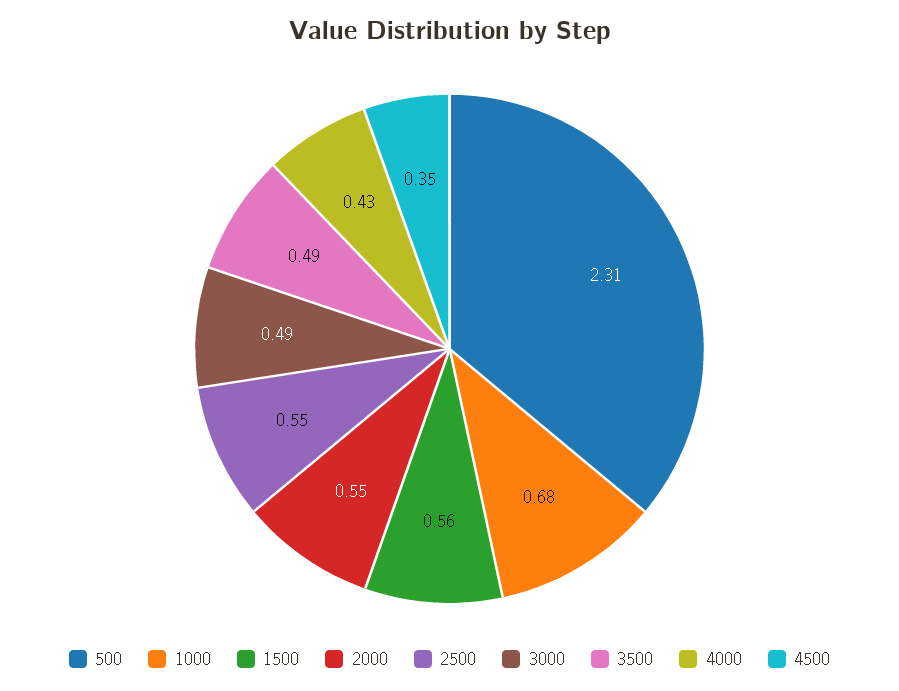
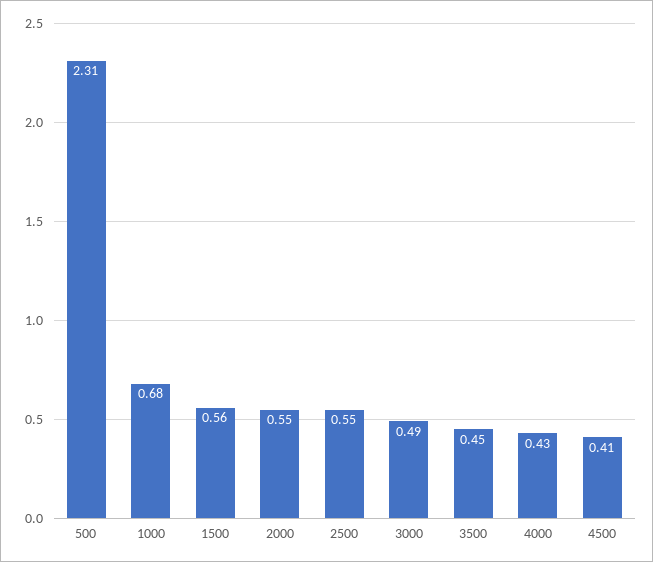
  {
    "500": 2.31,
    "1000": 0.68,
    "1500": 0.56,
    "2000": 0.55,
    "2500": 0.55,
    "3000": 0.49,
-   "3500": 0.49,
+   "3500": 0.45,
    "4000": 0.43,
-   "4500": 0.35
+   "4500": 0.41
  }

